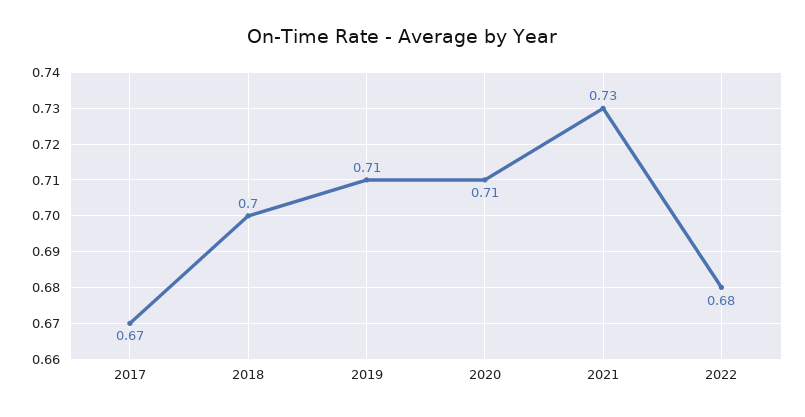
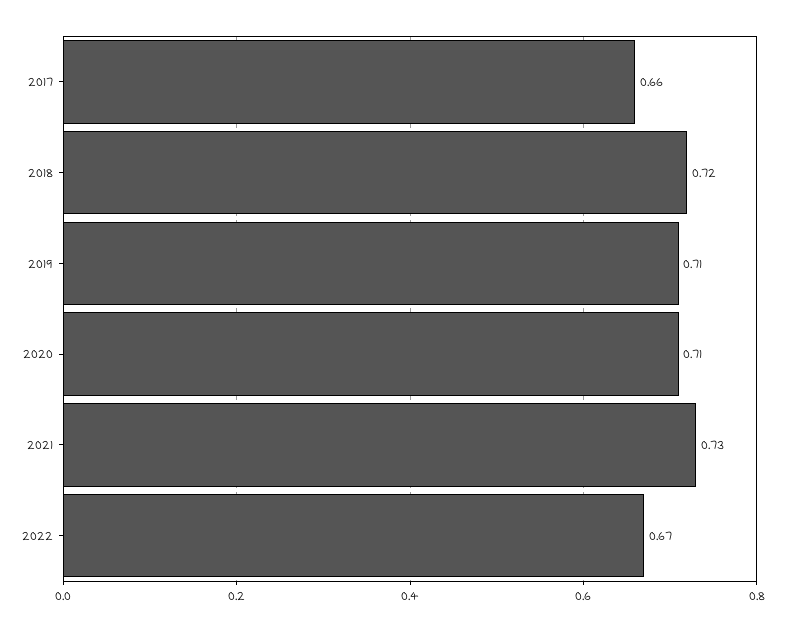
  {
-   "2017": 0.67,
+   "2017": 0.66,
-   "2018": 0.7,
+   "2018": 0.72,
    "2019": 0.71,
    "2020": 0.71,
    "2021": 0.73,
-   "2022": 0.68
+   "2022": 0.67
  }

